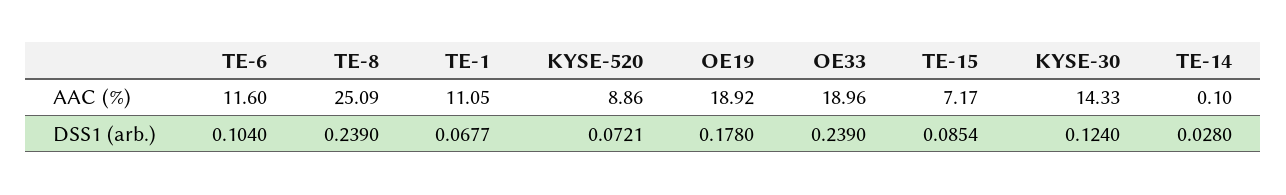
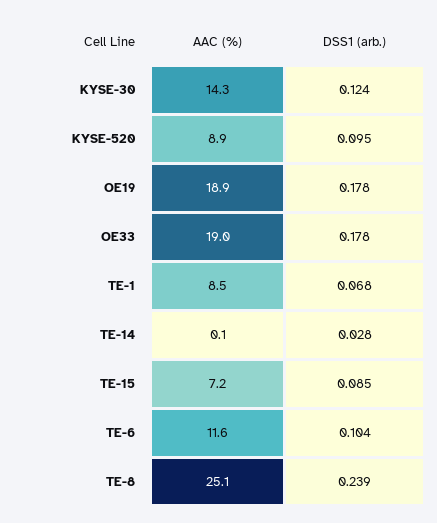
  {
    "TE-6": {
      "AAC (%)": 11.6,
      "DSS1 (arb.)": 0.104
    },
    "TE-8": {
      "AAC (%)": 25.09,
      "DSS1 (arb.)": 0.239
    },
    "TE-1": {
-     "AAC (%)": 11.05,
+     "AAC (%)": 8.5,
      "DSS1 (arb.)": 0.0677
    },
    "KYSE-520": {
      "AAC (%)": 8.86,
-     "DSS1 (arb.)": 0.0721
+     "DSS1 (arb.)": 0.095
    },
    "OE19": {
      "AAC (%)": 18.92,
      "DSS1 (arb.)": 0.178
    },
    "OE33": {
      "AAC (%)": 18.96,
-     "DSS1 (arb.)": 0.239
+     "DSS1 (arb.)": 0.178
    },
    "TE-15": {
      "AAC (%)": 7.17,
      "DSS1 (arb.)": 0.0854
    },
    "KYSE-30": {
      "AAC (%)": 14.33,
      "DSS1 (arb.)": 0.124
    },
    "TE-14": {
      "AAC (%)": 0.1,
      "DSS1 (arb.)": 0.028
    }
  }

